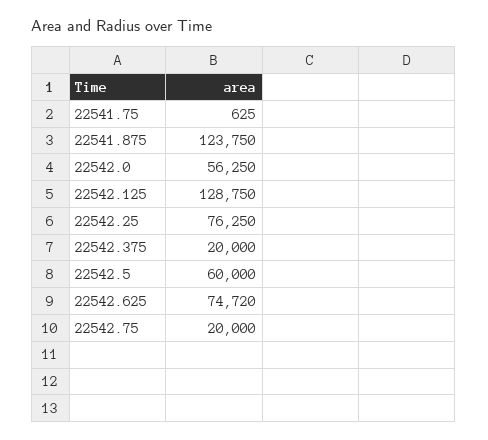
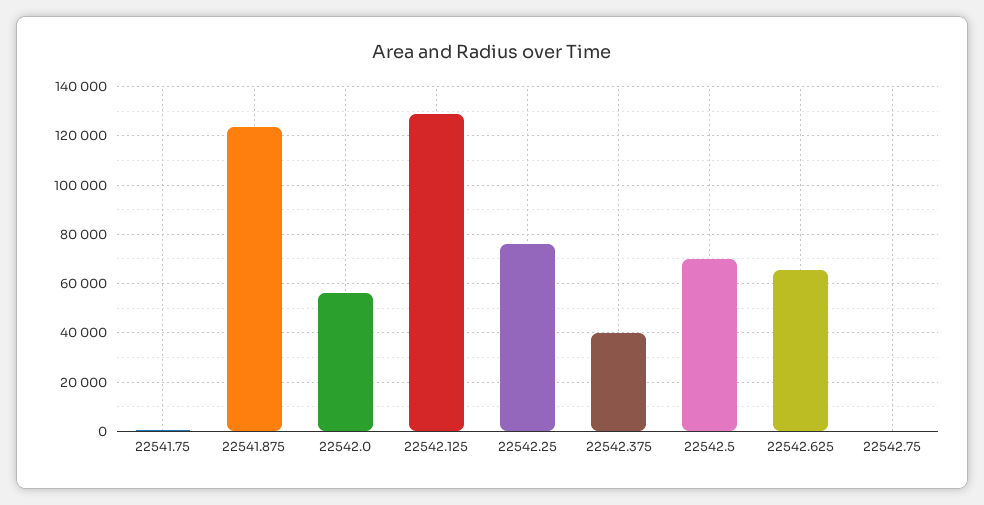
  {
    "22541.75": 625,
    "22541.875": 123750,
    "22542.0": 56250,
    "22542.125": 128750,
    "22542.25": 76250,
-   "22542.375": 20000,
+   "22542.375": 40000,
-   "22542.5": 60000,
+   "22542.5": 70000,
-   "22542.625": 74720,
+   "22542.625": 65000,
-   "22542.75": 20000
+   "22542.75": 0
  }

